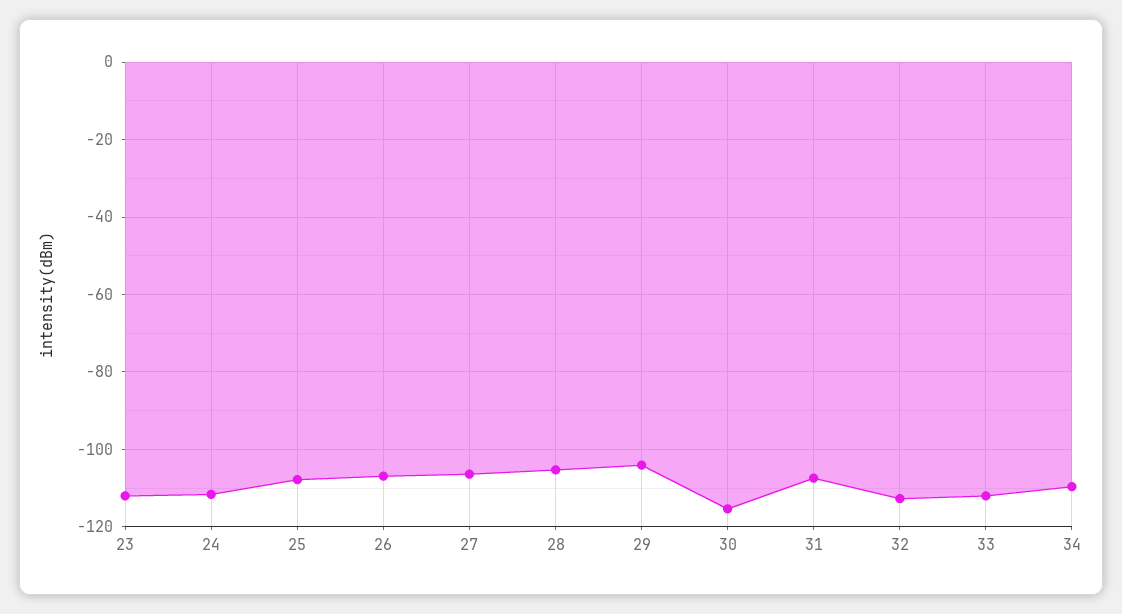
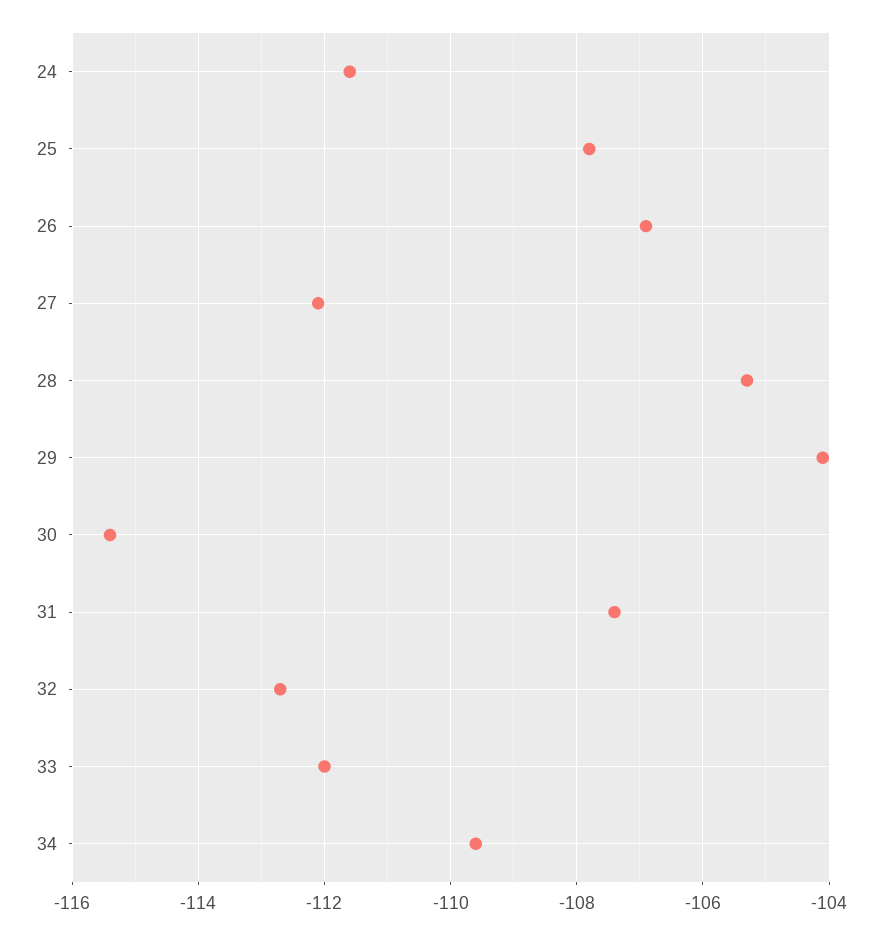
  {
-   "23": -112,
    "24": -111.5,
    "25": -108,
    "26": -107,
-   "27": -106,
+   "27": -112,
    "28": -105.5,
    "29": -104,
    "30": -115.5,
    "31": -107.5,
    "32": -112.5,
    "33": -112,
    "34": -109.5
  }

